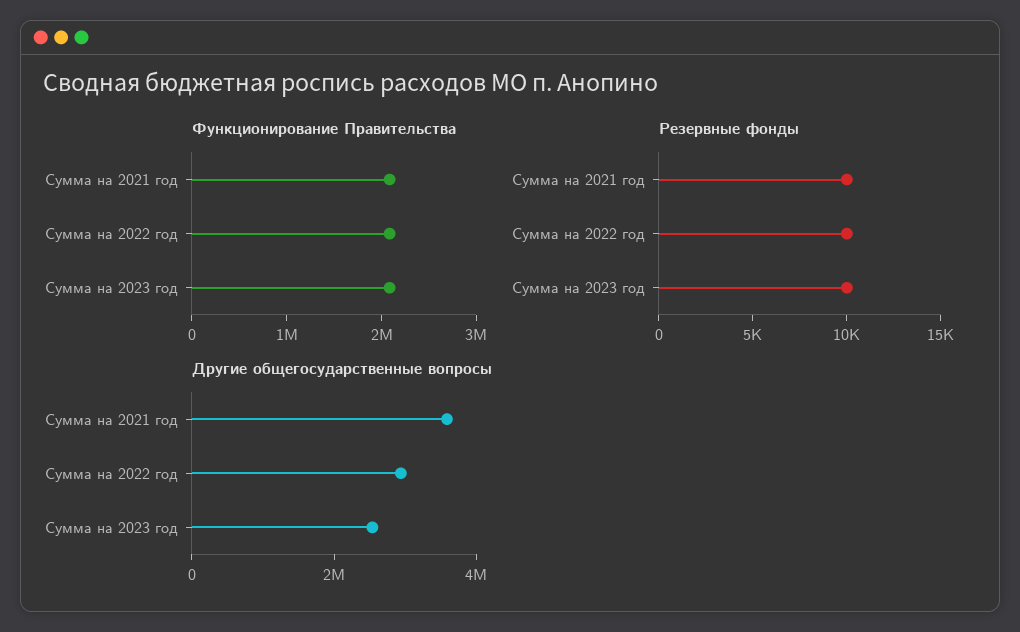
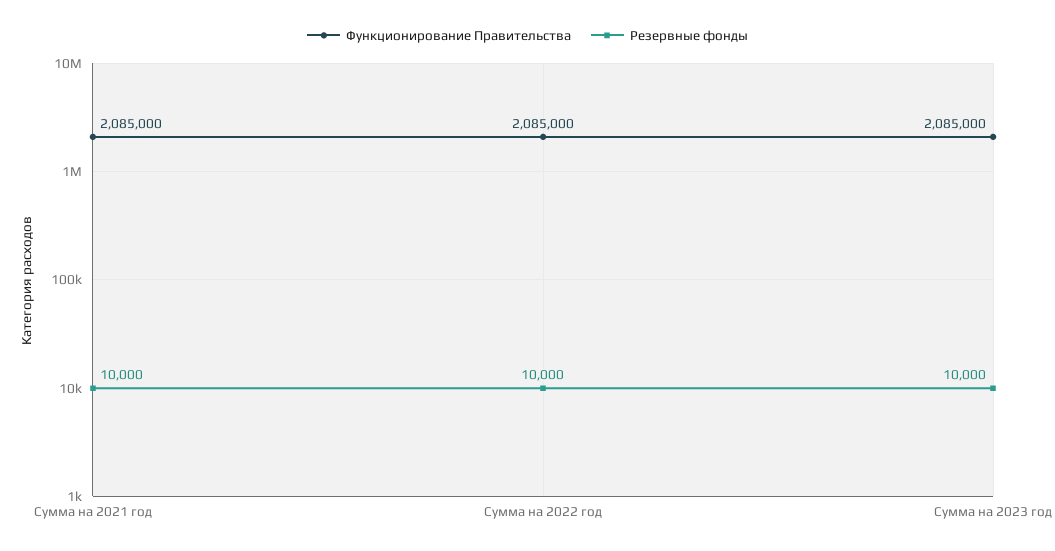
  {
    "Функционирование Правительства": {
      "Сумма на 2021 год": 2085000,
      "Сумма на 2022 год": 2085000,
      "Сумма на 2023 год": 2085000
    },
    "Резервные фонды": {
      "Сумма на 2021 год": 10000,
      "Сумма на 2022 год": 10000,
      "Сумма на 2023 год": 10000
-   },
+   }
-   "Другие общегосударственные вопросы": {
-     "Сумма на 2021 год": 3500000,
-     "Сумма на 2022 год": 3000000,
-     "Сумма на 2023 год": 2500000
-   }
  }

